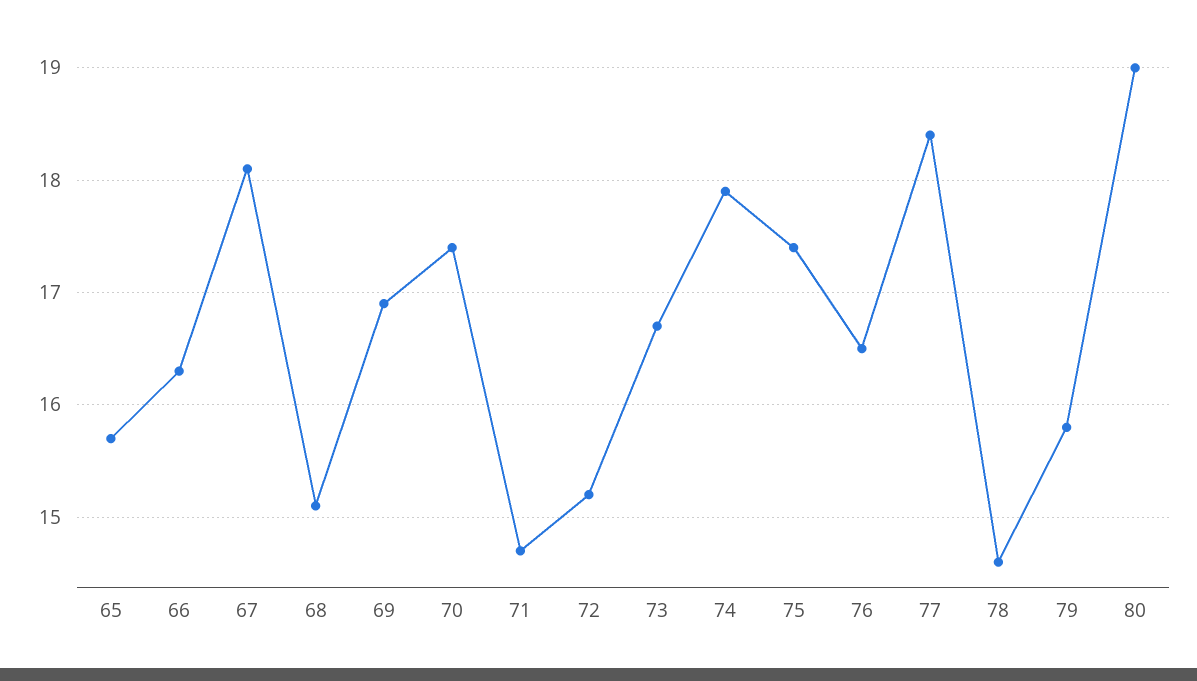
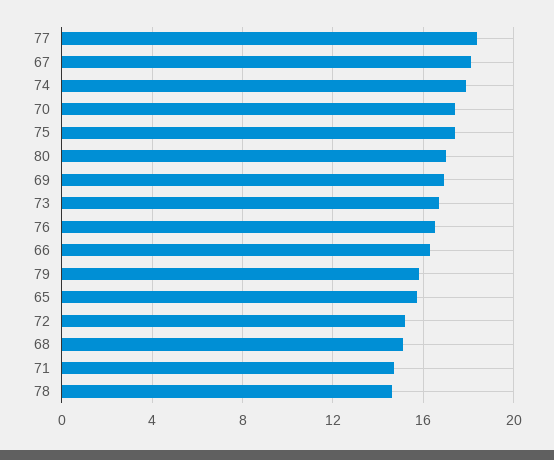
  {
    "65": 15.7,
    "66": 16.3,
    "67": 18.1,
    "68": 15.1,
    "69": 16.9,
    "70": 17.4,
    "71": 14.7,
    "72": 15.2,
    "73": 16.7,
    "74": 17.9,
    "75": 17.4,
    "76": 16.5,
    "77": 18.4,
    "78": 14.6,
    "79": 15.8,
-   "80": 19
+   "80": 17
  }

